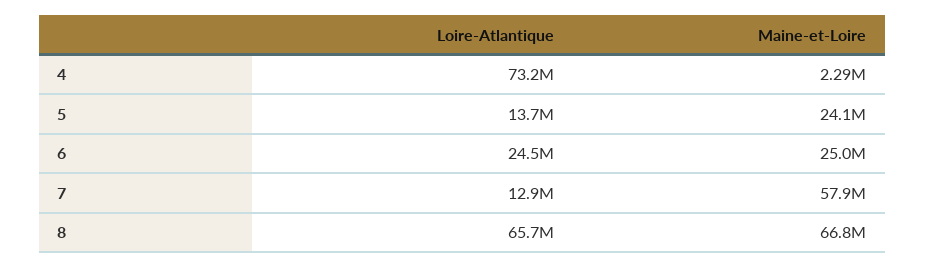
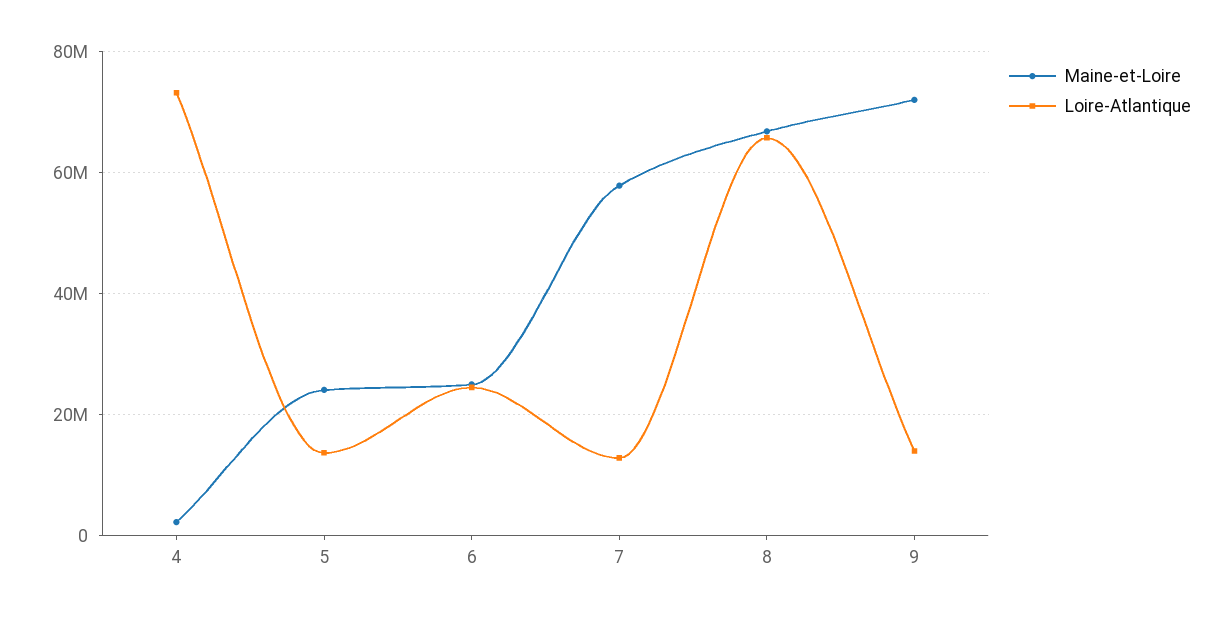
  {
    "Loire-Atlantique": {
      "4": 73200000,
      "5": 13700000,
      "6": 24500000,
      "7": 12900000,
-     "8": 65700000
+     "8": 65700000,
+     "9": 14000000
    },
    "Maine-et-Loire": {
      "4": 2290000,
      "5": 24100000,
      "6": 25000000,
      "7": 57900000,
-     "8": 66800000
+     "8": 66800000,
+     "9": 72000000
    }
  }

